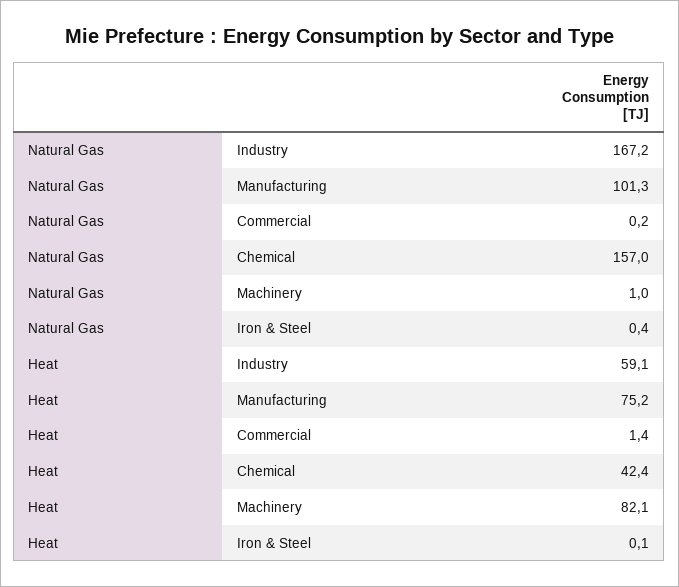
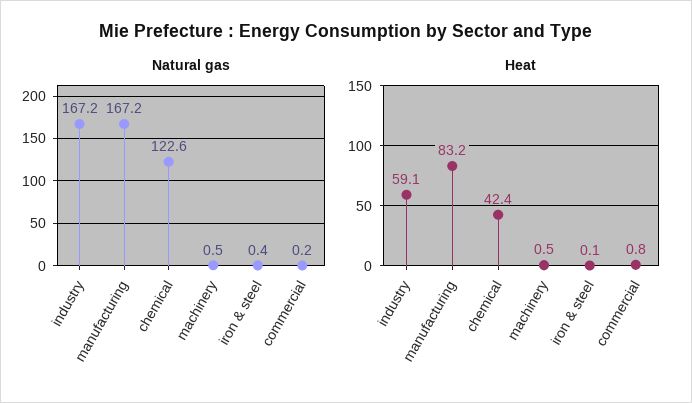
  {
    "Natural Gas": {
      "Industry": 167.2,
-     "Manufacturing": 101.3,
+     "Manufacturing": 167.2,
      "Commercial": 0.2,
-     "Chemical": 157,
+     "Chemical": 122.6,
-     "Machinery": 1,
+     "Machinery": 0.5,
      "Iron & Steel": 0.4
    },
    "Heat": {
      "Industry": 59.1,
-     "Manufacturing": 75.2,
+     "Manufacturing": 83.2,
-     "Commercial": 1.4,
+     "Commercial": 0.8,
      "Chemical": 42.4,
-     "Machinery": 82.1,
+     "Machinery": 0.5,
      "Iron & Steel": 0.1
    }
  }

